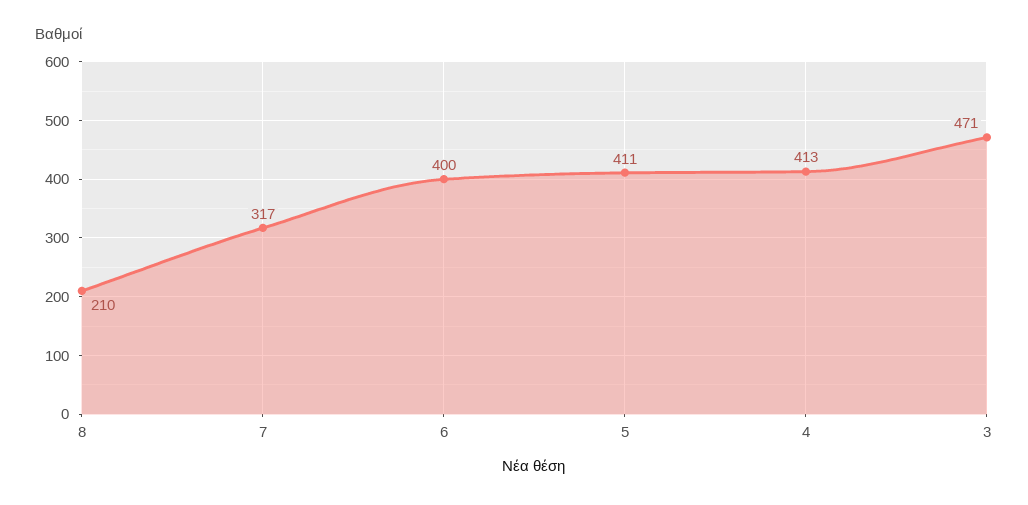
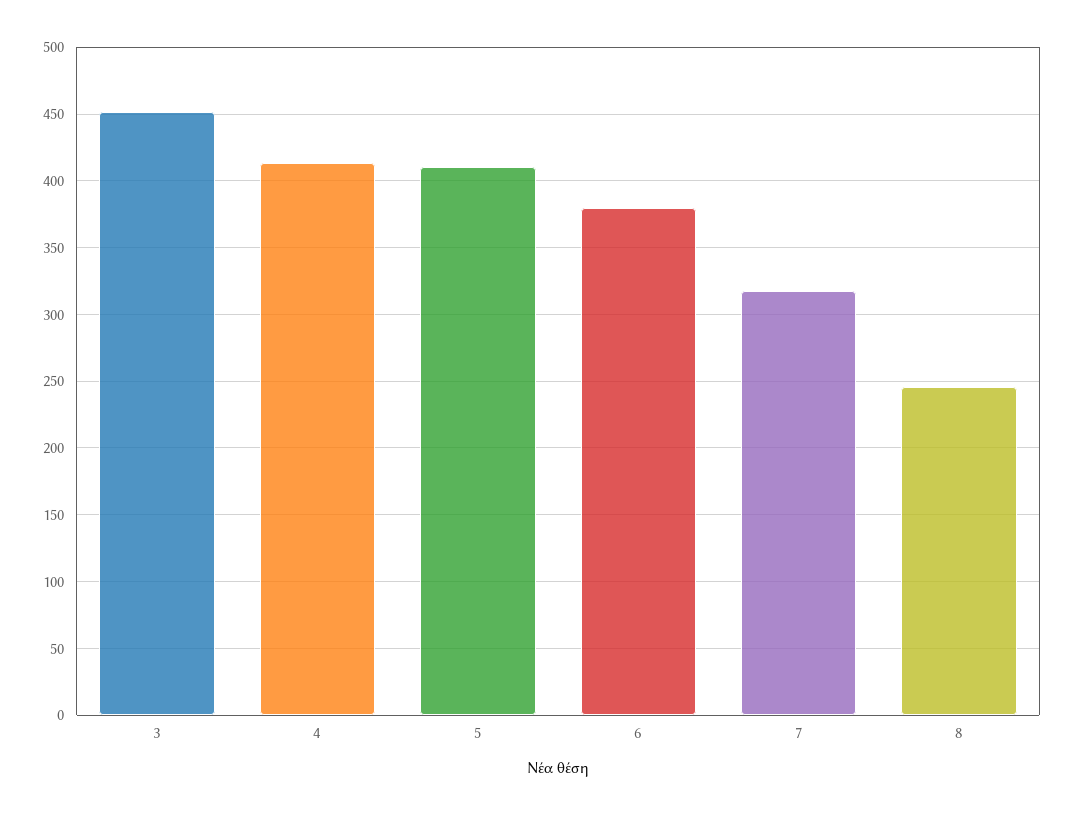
  {
-   "8": 210,
+   "8": 245,
    "7": 317,
-   "6": 400,
+   "6": 380,
    "5": 411,
    "4": 413,
-   "3": 471
+   "3": 450
  }

